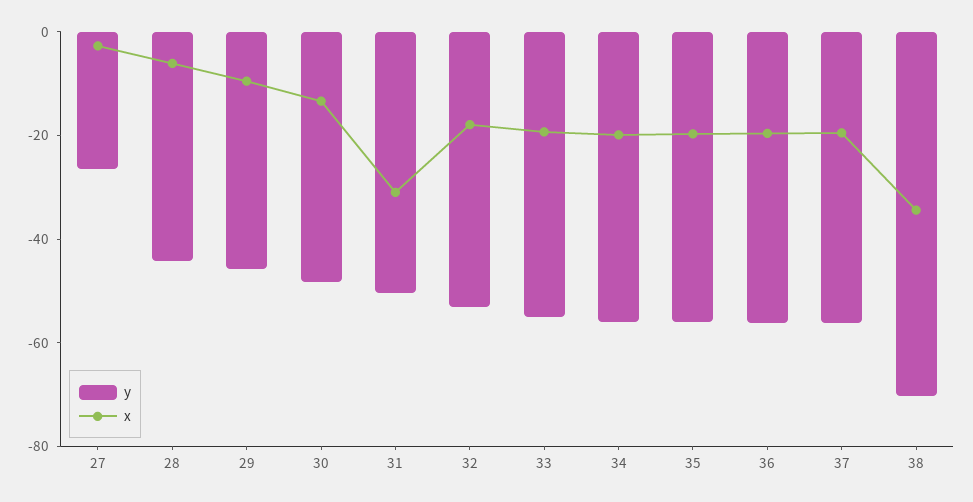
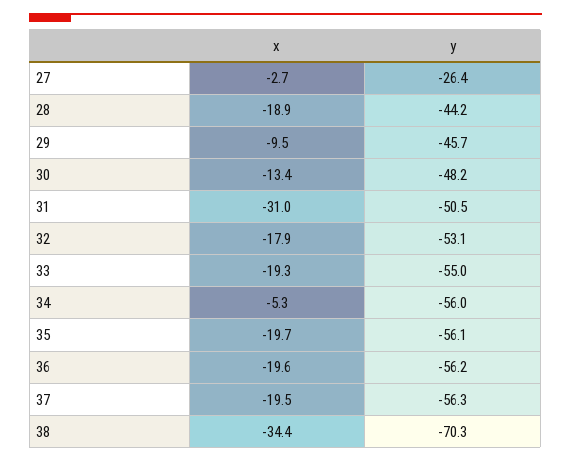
  {
    "y": {
      "27": -26.4,
      "28": -44.2,
      "29": -45.7,
      "30": -48.2,
      "31": -50.5,
      "32": -53.1,
      "33": -55,
      "34": -56,
      "35": -56.1,
      "36": -56.2,
      "37": -56.3,
      "38": -70.3
    },
    "x": {
      "27": -2.7,
-     "28": -5,
+     "28": -18.9,
      "29": -9.5,
      "30": -13.4,
      "31": -31,
      "32": -17.9,
      "33": -19.3,
-     "34": -20,
+     "34": -5.3,
      "35": -19.7,
      "36": -19.6,
      "37": -19.5,
      "38": -34.4
    }
  }

